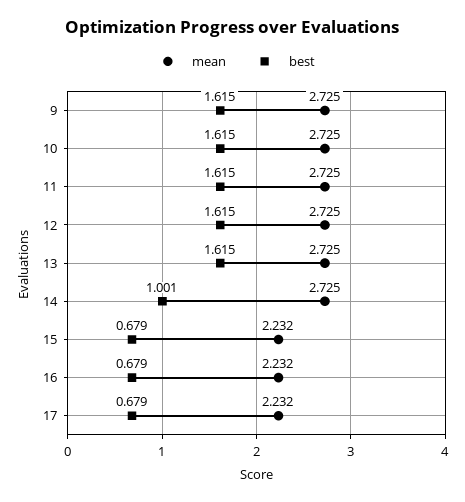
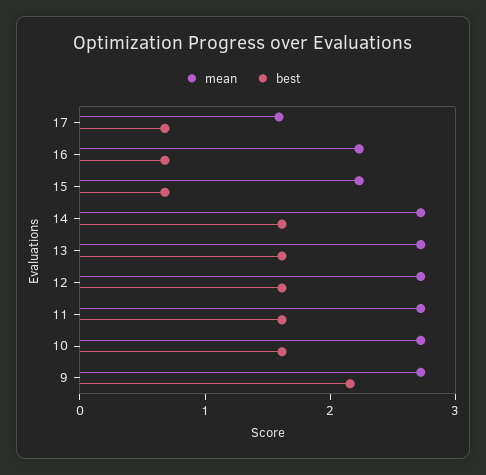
  {
    "mean": {
      "9": 2.725,
      "10": 2.725,
      "11": 2.725,
      "12": 2.725,
      "13": 2.725,
      "14": 2.725,
      "15": 2.232,
      "16": 2.232,
-     "17": 2.232
+     "17": 1.6
    },
    "best": {
-     "9": 1.615,
+     "9": 2.2,
      "10": 1.615,
      "11": 1.615,
      "12": 1.615,
      "13": 1.615,
-     "14": 1.001,
+     "14": 1.6,
      "15": 0.679,
      "16": 0.679,
      "17": 0.679
    }
  }

